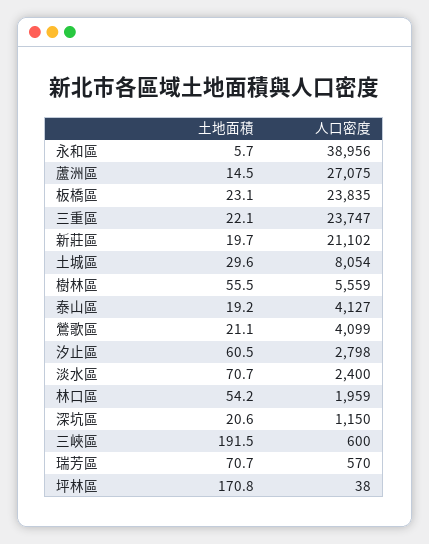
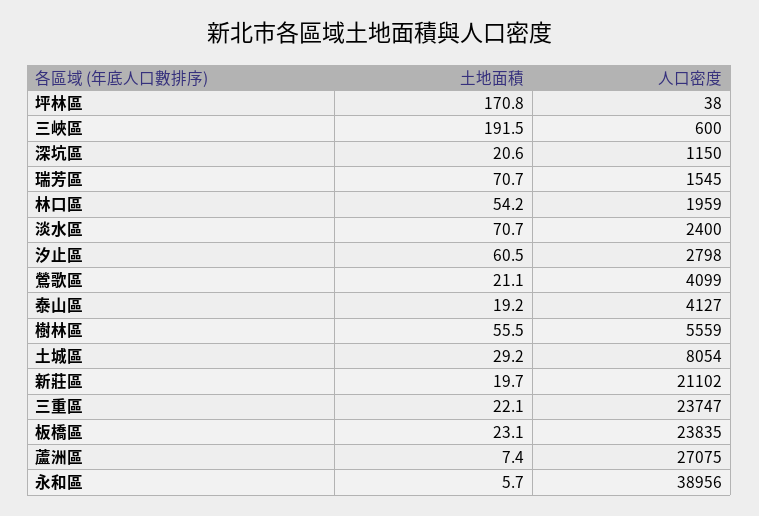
  {
    "土地面積": {
      "永和區": 5.7,
-     "蘆洲區": 14.5,
+     "蘆洲區": 7.4,
      "板橋區": 23.1,
      "三重區": 22.1,
      "新莊區": 19.7,
-     "土城區": 29.6,
+     "土城區": 29.2,
      "樹林區": 55.5,
      "泰山區": 19.2,
      "鶯歌區": 21.1,
      "汐止區": 60.5,
      "淡水區": 70.7,
      "林口區": 54.2,
      "深坑區": 20.6,
      "三峽區": 191.5,
      "瑞芳區": 70.7,
      "坪林區": 170.8
    },
    "人口密度": {
      "永和區": 38956,
      "蘆洲區": 27075,
      "板橋區": 23835,
      "三重區": 23747,
      "新莊區": 21102,
      "土城區": 8054,
      "樹林區": 5559,
      "泰山區": 4127,
      "鶯歌區": 4099,
      "汐止區": 2798,
      "淡水區": 2400,
      "林口區": 1959,
      "深坑區": 1150,
      "三峽區": 600,
-     "瑞芳區": 570,
+     "瑞芳區": 1545,
      "坪林區": 38
    }
  }

